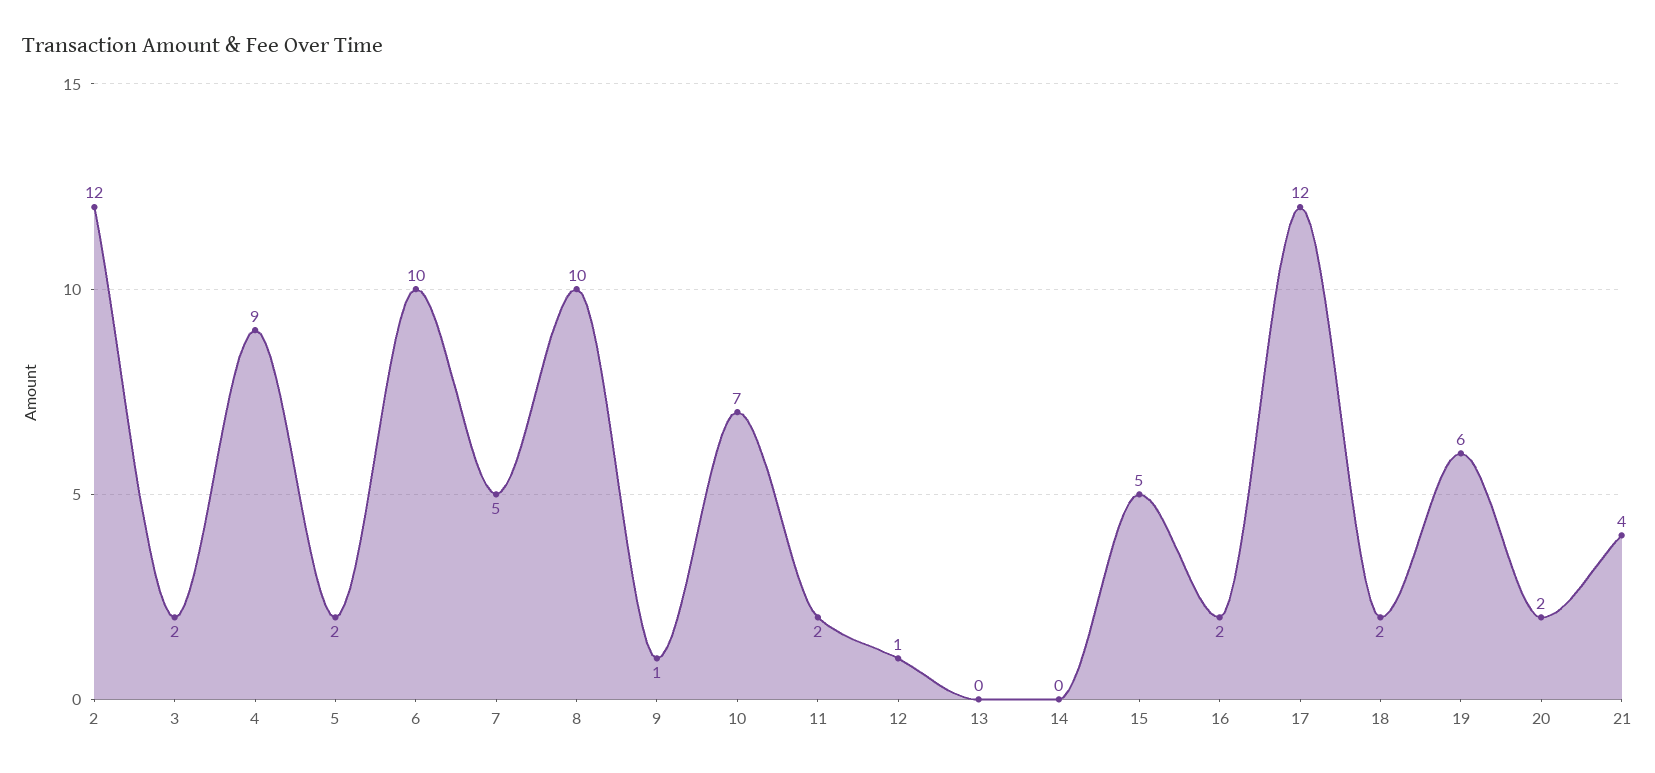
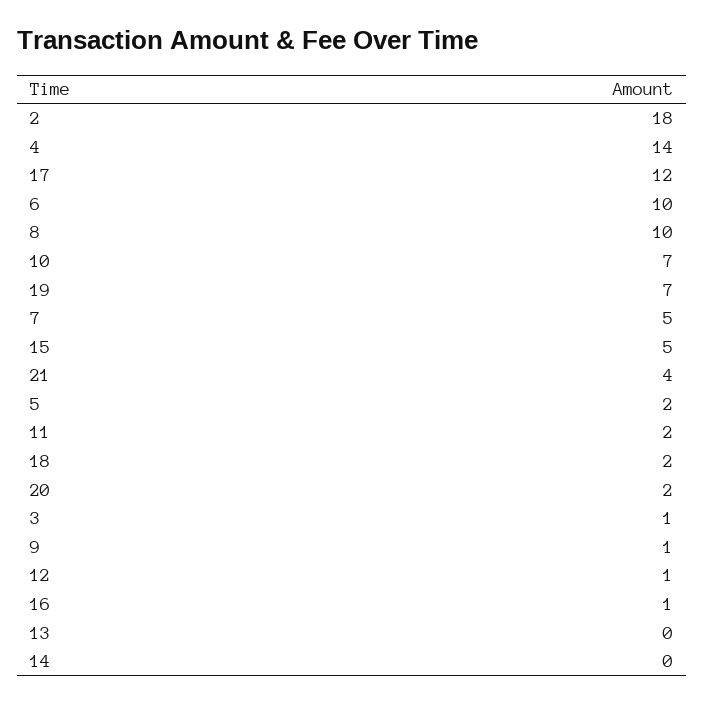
  {
-   "2": 12,
+   "2": 18,
-   "3": 2,
+   "3": 1,
-   "4": 9,
+   "4": 14,
    "5": 2,
    "6": 10,
    "7": 5,
    "8": 10,
    "9": 1,
    "10": 7,
    "11": 2,
    "12": 1,
    "13": 0,
    "14": 0,
    "15": 5,
-   "16": 2,
+   "16": 1,
    "17": 12,
    "18": 2,
-   "19": 6,
+   "19": 7,
    "20": 2,
    "21": 4
  }

